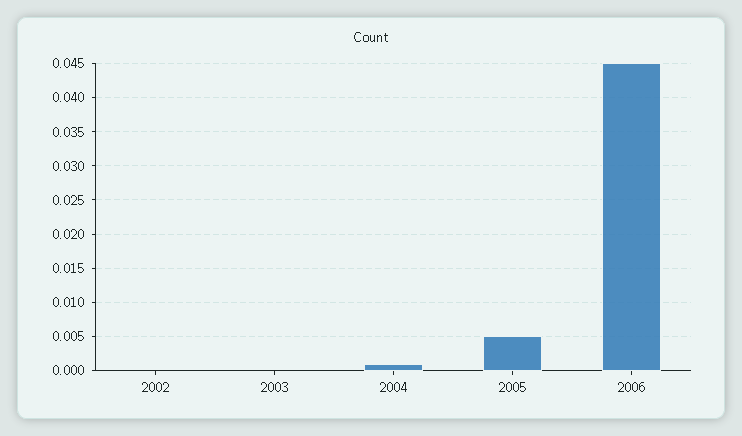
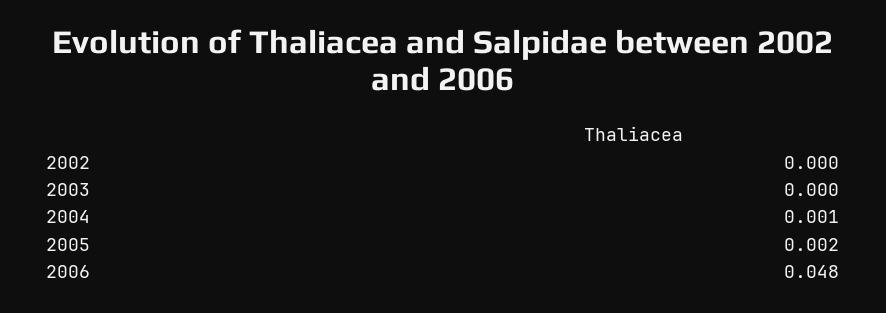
  {
    "2002": 0,
    "2003": 0,
    "2004": 0.001,
-   "2005": 0.005,
+   "2005": 0.002,
-   "2006": 0.045
+   "2006": 0.048
  }

